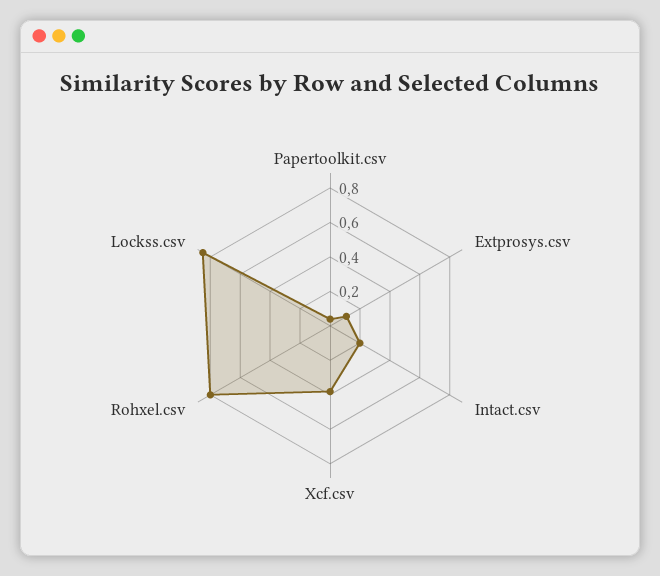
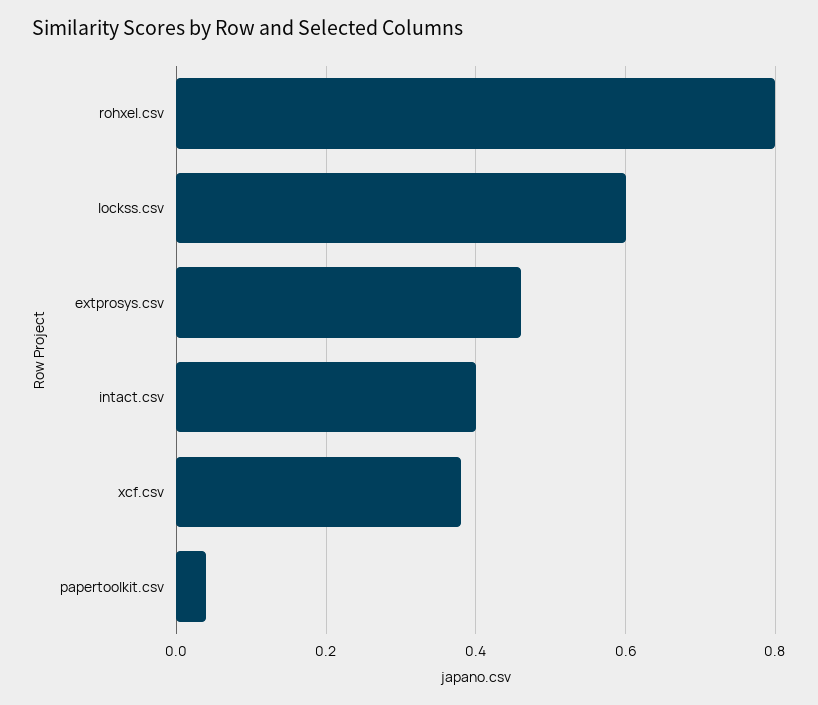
  {
    "Papertoolkit.csv": 0.05,
-   "Extprosys.csv": 0.1,
+   "Extprosys.csv": 0.45,
-   "Intact.csv": 0.2,
+   "Intact.csv": 0.4,
    "Xcf.csv": 0.4,
    "Rohxel.csv": 0.8,
-   "Lockss.csv": 0.85
+   "Lockss.csv": 0.6
  }

